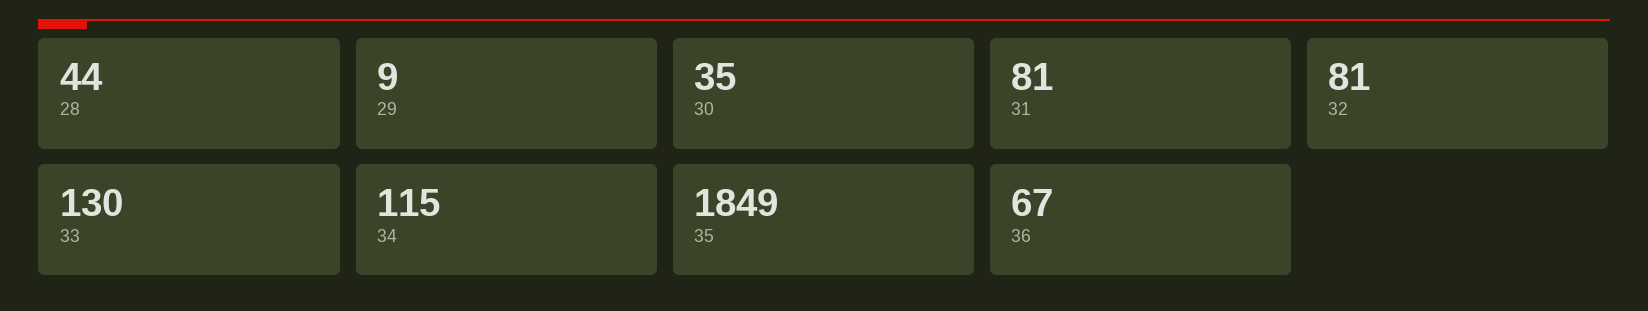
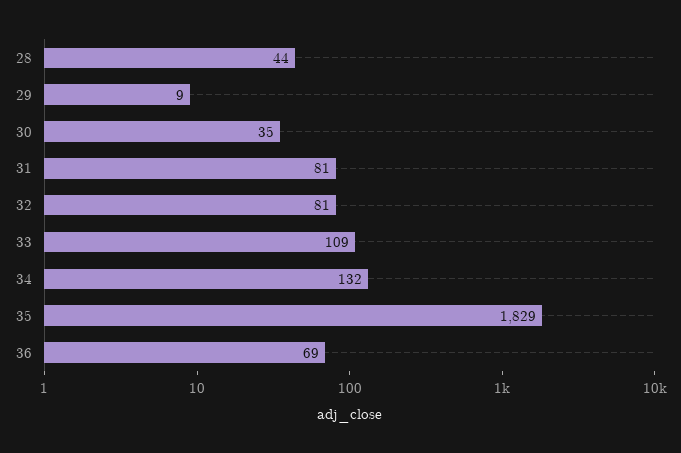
  {
    "28": 44,
    "29": 9,
    "30": 35,
    "31": 81,
    "32": 81,
-   "33": 130,
+   "33": 109,
-   "34": 115,
+   "34": 132,
-   "35": 1849,
+   "35": 1829,
-   "36": 67
+   "36": 69
  }

